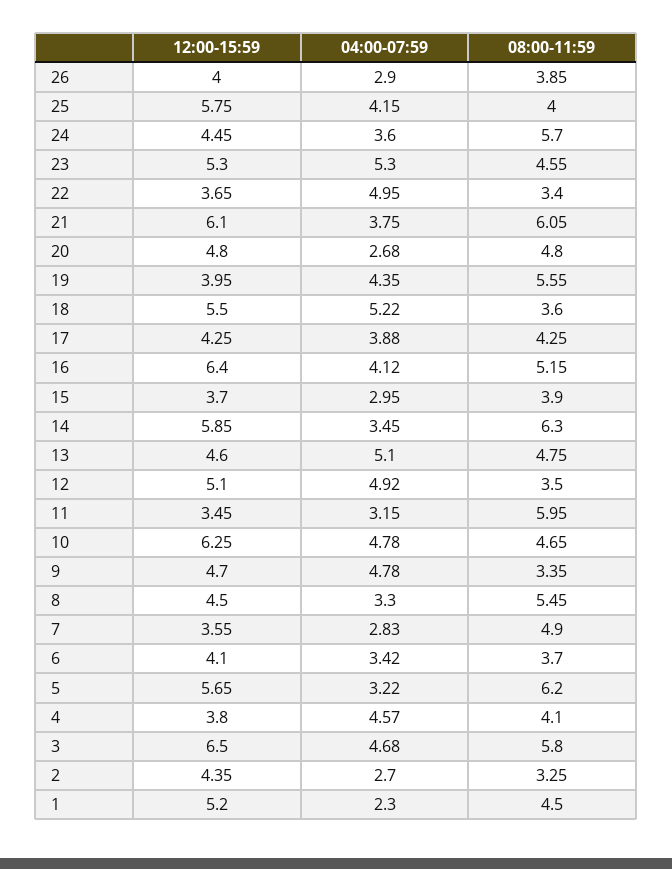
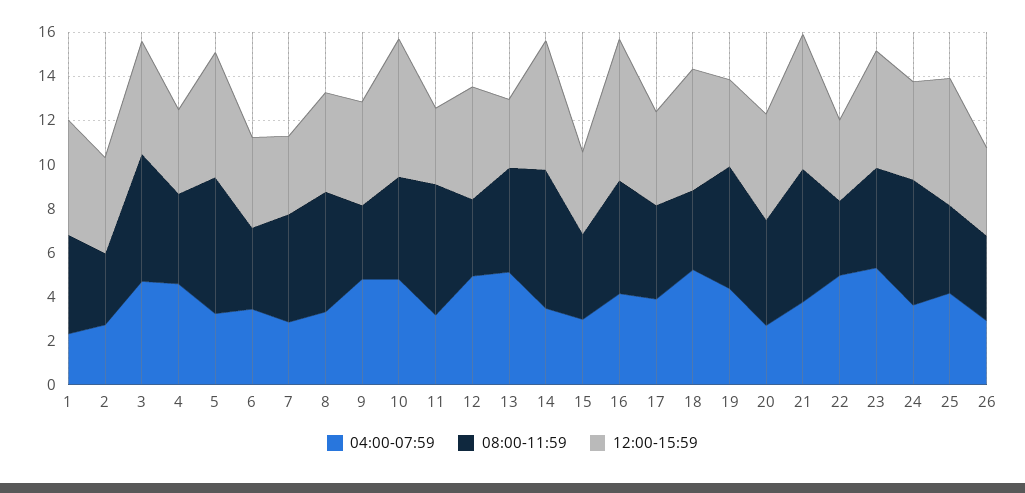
  {
    "12:00-15:59": {
      "26": 4,
      "25": 5.75,
      "24": 4.45,
      "23": 5.3,
      "22": 3.65,
      "21": 6.1,
      "20": 4.8,
      "19": 3.95,
      "18": 5.5,
      "17": 4.25,
      "16": 6.4,
      "15": 3.7,
      "14": 5.85,
-     "13": 4.6,
+     "13": 3,
      "12": 5.1,
      "11": 3.45,
      "10": 6.25,
      "9": 4.7,
      "8": 4.5,
      "7": 3.55,
      "6": 4.1,
      "5": 5.65,
      "4": 3.8,
-     "3": 6.5,
+     "3": 5,
      "2": 4.35,
      "1": 5.2
    },
    "04:00-07:59": {
      "26": 2.9,
      "25": 4.15,
      "24": 3.6,
      "23": 5.3,
      "22": 4.95,
      "21": 3.75,
      "20": 2.68,
      "19": 4.35,
      "18": 5.22,
      "17": 3.88,
      "16": 4.12,
      "15": 2.95,
      "14": 3.45,
      "13": 5.1,
      "12": 4.92,
      "11": 3.15,
      "10": 4.78,
      "9": 4.78,
      "8": 3.3,
      "7": 2.83,
      "6": 3.42,
      "5": 3.22,
      "4": 4.57,
      "3": 4.68,
      "2": 2.7,
      "1": 2.3
    },
    "08:00-11:59": {
      "26": 3.85,
      "25": 4,
      "24": 5.7,
      "23": 4.55,
      "22": 3.4,
      "21": 6.05,
      "20": 4.8,
      "19": 5.55,
      "18": 3.6,
      "17": 4.25,
      "16": 5.15,
      "15": 3.9,
      "14": 6.3,
      "13": 4.75,
      "12": 3.5,
      "11": 5.95,
      "10": 4.65,
      "9": 3.35,
      "8": 5.45,
      "7": 4.9,
      "6": 3.7,
      "5": 6.2,
      "4": 4.1,
      "3": 5.8,
      "2": 3.25,
      "1": 4.5
    }
  }

